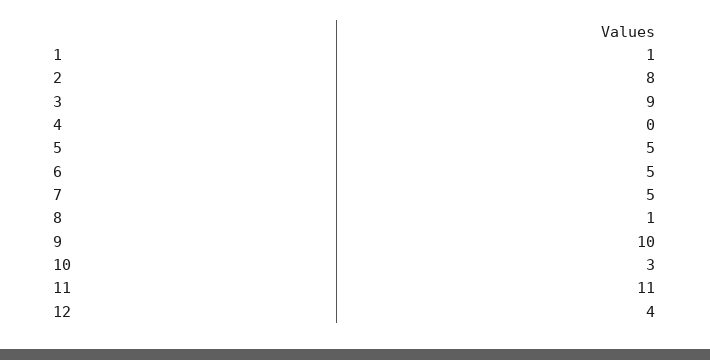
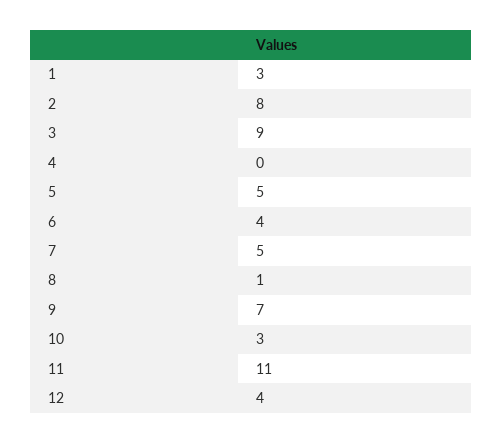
  {
-   "1": 1,
+   "1": 3,
    "2": 8,
    "3": 9,
    "4": 0,
    "5": 5,
-   "6": 5,
+   "6": 4,
    "7": 5,
    "8": 1,
-   "9": 10,
+   "9": 7,
    "10": 3,
    "11": 11,
    "12": 4
  }

